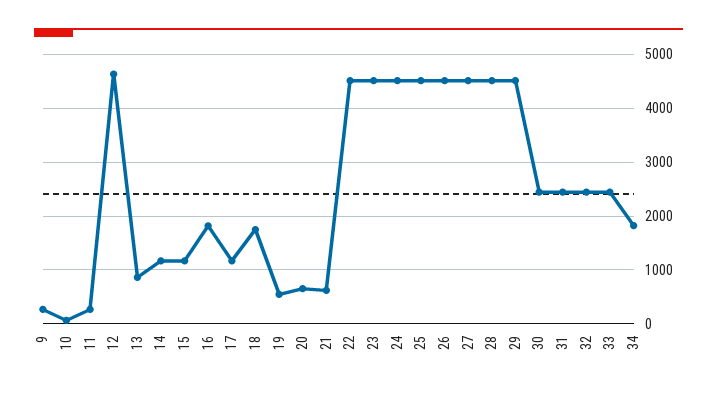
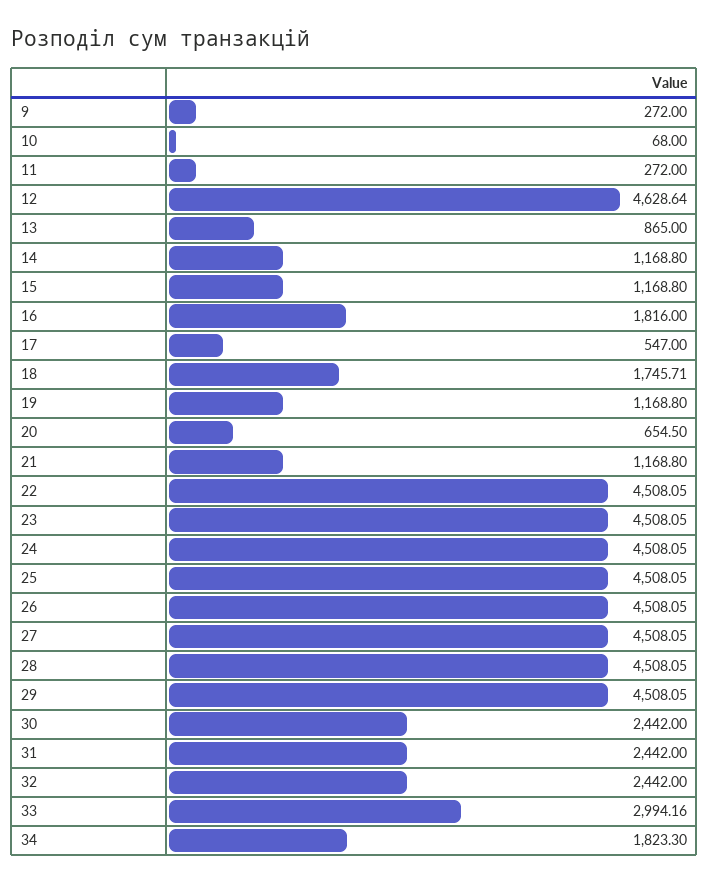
  {
    "9": 272,
    "10": 68,
    "11": 272,
    "12": 4628.64,
    "13": 865,
    "14": 1168.8,
    "15": 1168.8,
    "16": 1816,
-   "17": 1200,
+   "17": 547,
    "18": 1745.71,
-   "19": 600,
+   "19": 1168.8,
    "20": 654.5,
-   "21": 600,
+   "21": 1168.8,
    "22": 4508.05,
    "23": 4508.05,
    "24": 4508.05,
    "25": 4508.05,
    "26": 4508.05,
    "27": 4508.05,
    "28": 4508.05,
    "29": 4508.05,
    "30": 2442,
    "31": 2442,
    "32": 2442,
-   "33": 2400,
+   "33": 2994.16,
    "34": 1823.3
  }

